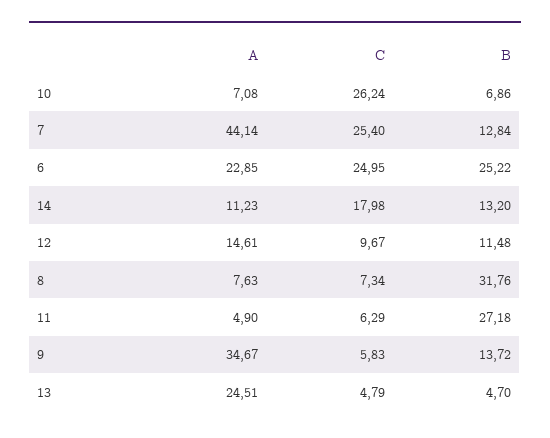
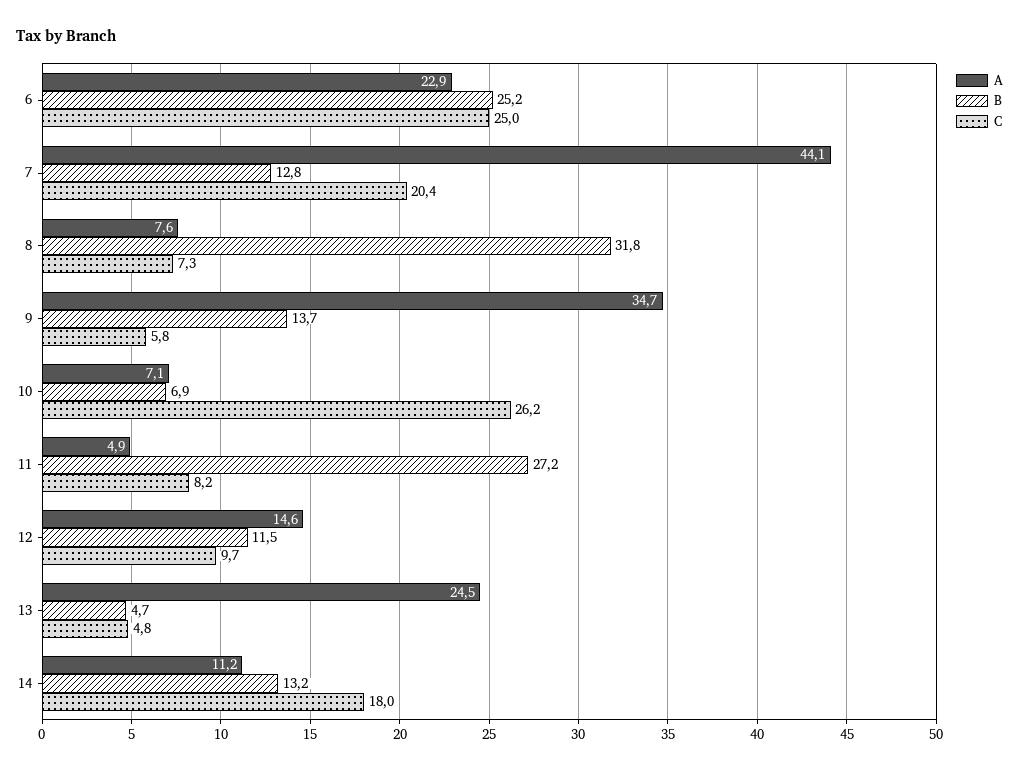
  {
    "A": {
      "10": 7.08,
      "7": 44.14,
      "6": 22.85,
      "14": 11.23,
      "12": 14.61,
      "8": 7.63,
      "11": 4.9,
      "9": 34.67,
      "13": 24.51
    },
    "C": {
      "10": 26.24,
-     "7": 25.4,
+     "7": 20.4,
      "6": 24.95,
      "14": 17.98,
      "12": 9.67,
      "8": 7.34,
-     "11": 6.29,
+     "11": 8.2,
      "9": 5.83,
      "13": 4.79
    },
    "B": {
      "10": 6.86,
      "7": 12.84,
      "6": 25.22,
      "14": 13.2,
      "12": 11.48,
      "8": 31.76,
      "11": 27.18,
      "9": 13.72,
      "13": 4.7
    }
  }

